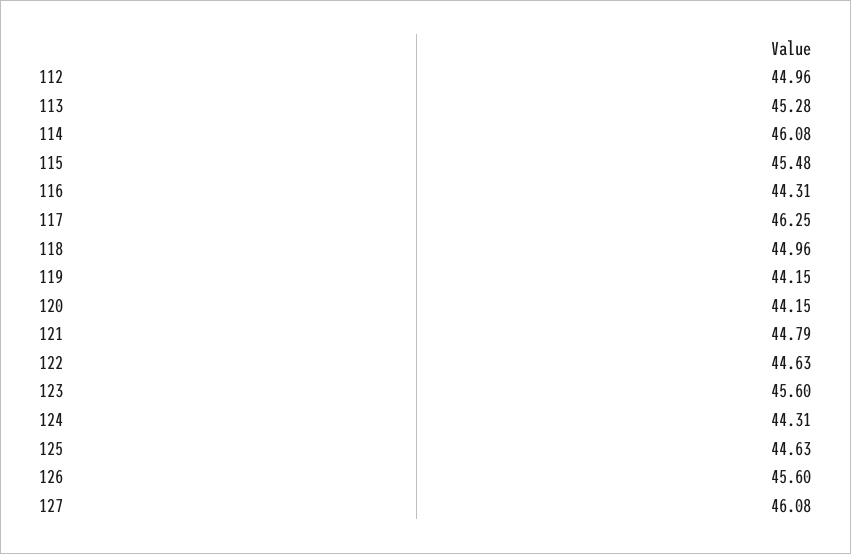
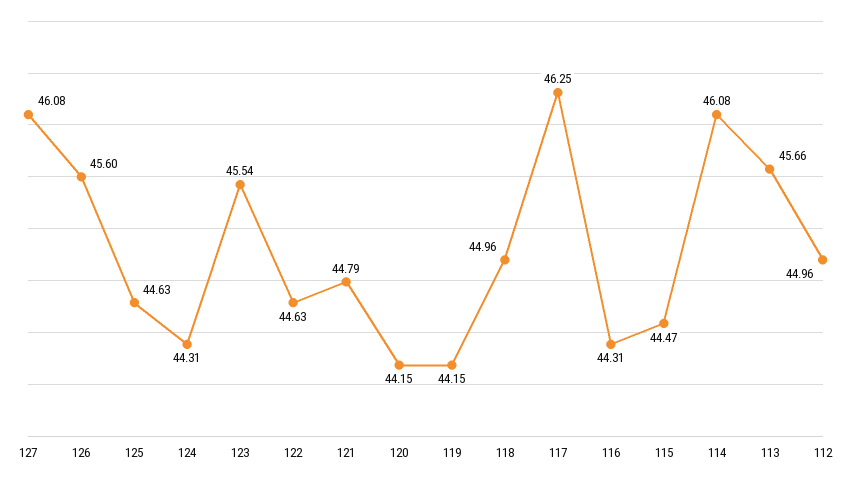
  {
    "112": 44.96,
-   "113": 45.28,
+   "113": 45.66,
    "114": 46.08,
-   "115": 45.48,
+   "115": 44.47,
    "116": 44.31,
    "117": 46.25,
    "118": 44.96,
    "119": 44.15,
    "120": 44.15,
    "121": 44.79,
    "122": 44.63,
-   "123": 45.6,
+   "123": 45.54,
    "124": 44.31,
    "125": 44.63,
    "126": 45.6,
    "127": 46.08
  }

